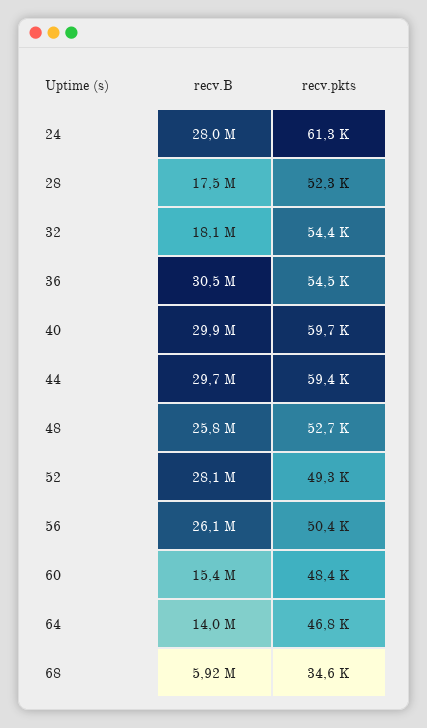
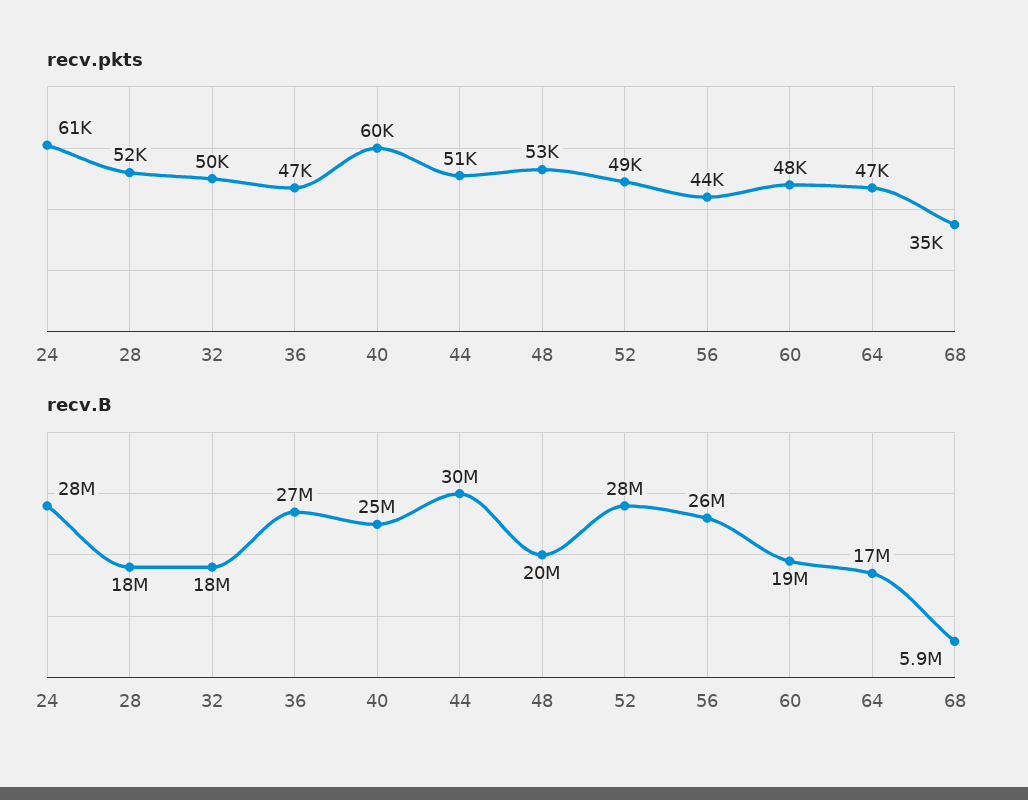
  {
    "recv.B": {
      "24": 28000000,
      "28": 17500000,
      "32": 18100000,
-     "36": 30500000,
+     "36": 27000000,
-     "40": 29900000,
+     "40": 25000000,
      "44": 29700000,
-     "48": 25800000,
+     "48": 20000000,
      "52": 28100000,
      "56": 26100000,
-     "60": 15400000,
+     "60": 19000000,
-     "64": 14000000,
+     "64": 17000000,
      "68": 5920000
    },
    "recv.pkts": {
      "24": 61300,
      "28": 52300,
-     "32": 54400,
+     "32": 50000,
-     "36": 54500,
+     "36": 47000,
      "40": 59700,
-     "44": 59400,
+     "44": 51000,
      "48": 52700,
      "52": 49300,
-     "56": 50400,
+     "56": 44000,
      "60": 48400,
      "64": 46800,
      "68": 34600
    }
  }

